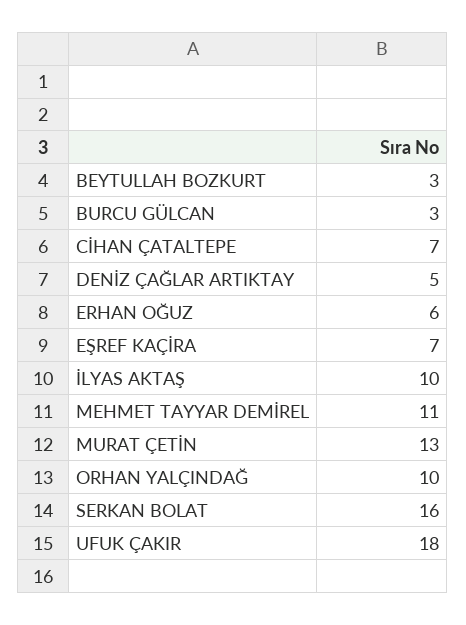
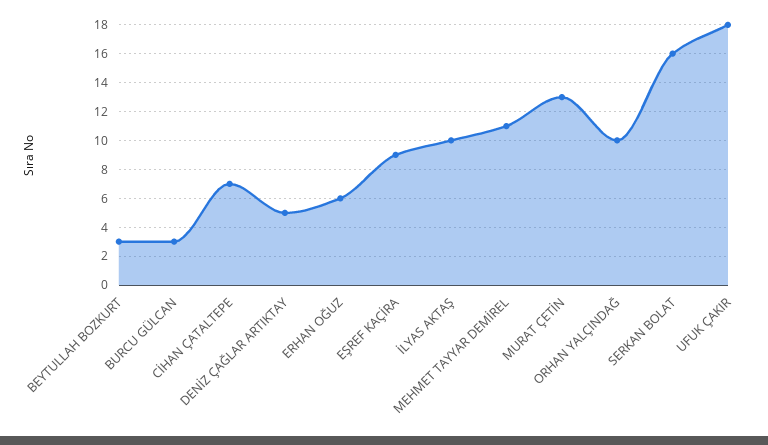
  {
    "BEYTULLAH BOZKURT": 3,
    "BURCU GÜLCAN": 3,
    "CİHAN ÇATALTEPE": 7,
    "DENİZ ÇAĞLAR ARTIKTAY": 5,
    "ERHAN OĞUZ": 6,
-   "EŞREF KAÇİRA": 7,
+   "EŞREF KAÇİRA": 9,
    "İLYAS AKTAŞ": 10,
    "MEHMET TAYYAR DEMİREL": 11,
    "MURAT ÇETİN": 13,
    "ORHAN YALÇINDAĞ": 10,
    "SERKAN BOLAT": 16,
    "UFUK ÇAKIR": 18
  }

